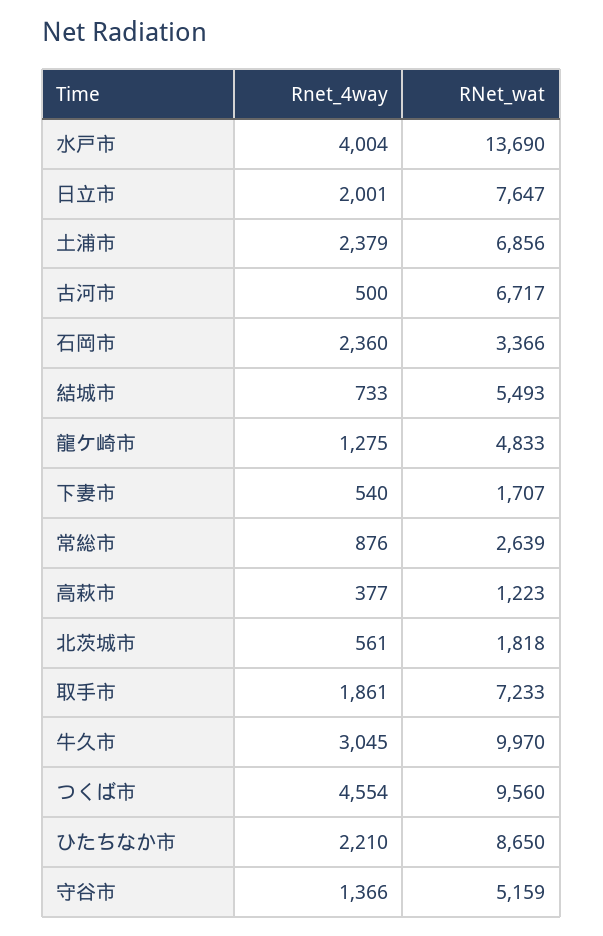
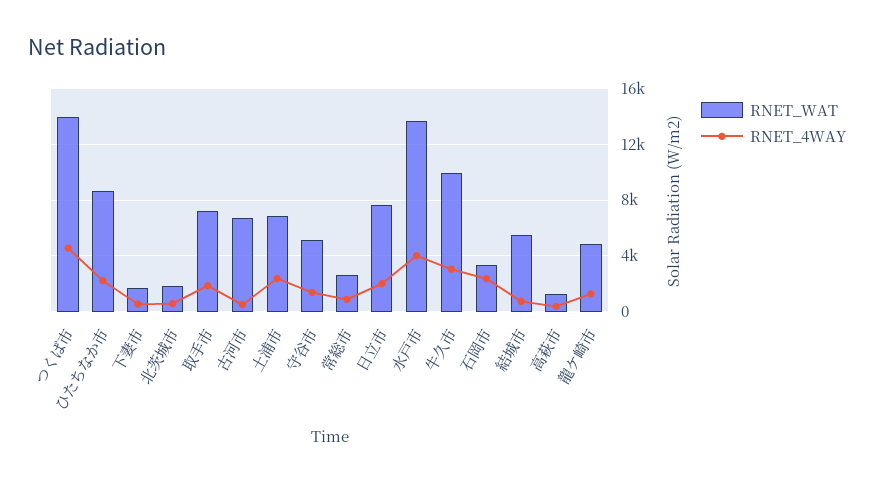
  {
    "Rnet_4way": {
      "水戸市": 4004,
      "日立市": 2001,
      "土浦市": 2379,
      "古河市": 500,
      "石岡市": 2360,
      "結城市": 733,
      "龍ケ崎市": 1275,
      "下妻市": 540,
      "常総市": 876,
      "高萩市": 377,
      "北茨城市": 561,
      "取手市": 1861,
      "牛久市": 3045,
      "つくば市": 4554,
      "ひたちなか市": 2210,
      "守谷市": 1366
    },
    "RNet_wat": {
      "水戸市": 13690,
      "日立市": 7647,
      "土浦市": 6856,
      "古河市": 6717,
      "石岡市": 3366,
      "結城市": 5493,
      "龍ケ崎市": 4833,
      "下妻市": 1707,
      "常総市": 2639,
      "高萩市": 1223,
      "北茨城市": 1818,
      "取手市": 7233,
      "牛久市": 9970,
-     "つくば市": 9560,
+     "つくば市": 14000,
      "ひたちなか市": 8650,
      "守谷市": 5159
    }
  }

